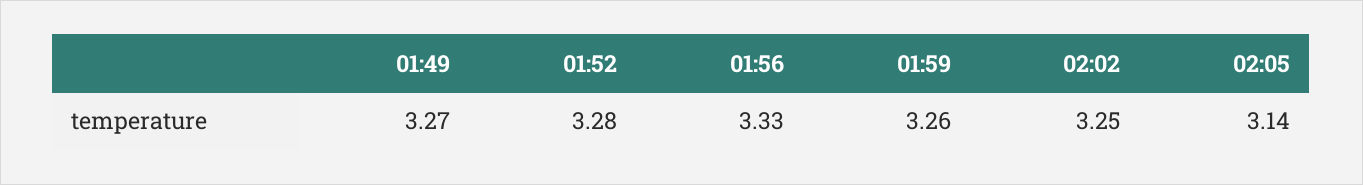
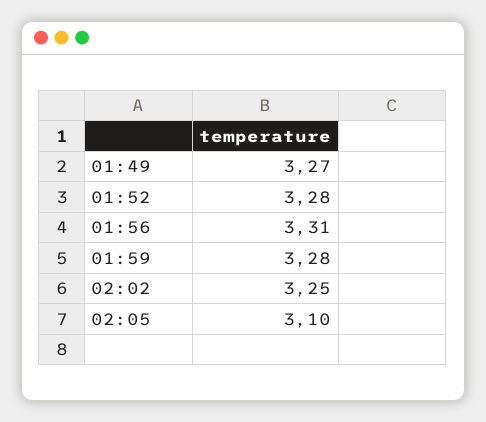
  {
    "01:49": 3.27,
    "01:52": 3.28,
-   "01:56": 3.33,
+   "01:56": 3.31,
-   "01:59": 3.26,
+   "01:59": 3.28,
    "02:02": 3.25,
-   "02:05": 3.14
+   "02:05": 3.1
  }

